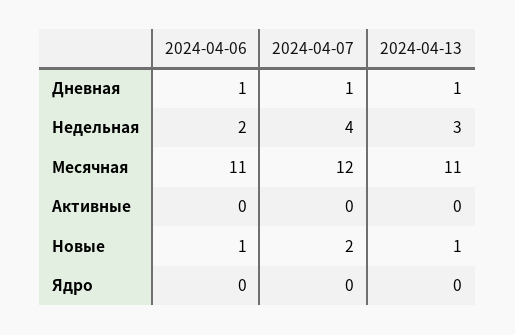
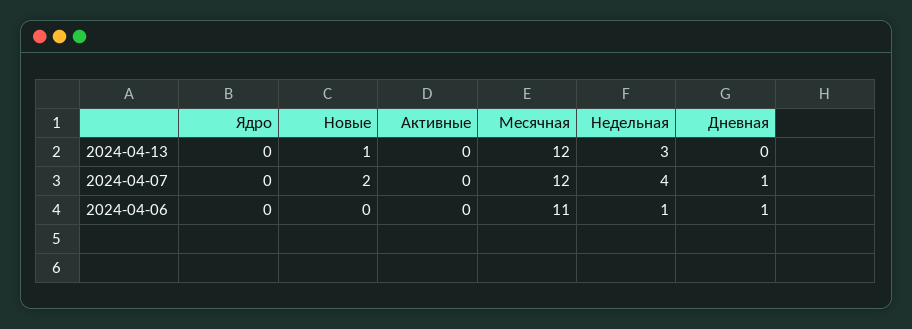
  {
    "2024-04-06": {
      "Дневная": 1,
-     "Недельная": 2,
+     "Недельная": 1,
      "Месячная": 11,
      "Активные": 0,
-     "Новые": 1,
+     "Новые": 0,
      "Ядро": 0
    },
    "2024-04-07": {
      "Дневная": 1,
      "Недельная": 4,
      "Месячная": 12,
      "Активные": 0,
      "Новые": 2,
      "Ядро": 0
    },
    "2024-04-13": {
-     "Дневная": 1,
+     "Дневная": 0,
      "Недельная": 3,
-     "Месячная": 11,
+     "Месячная": 12,
      "Активные": 0,
      "Новые": 1,
      "Ядро": 0
    }
  }

